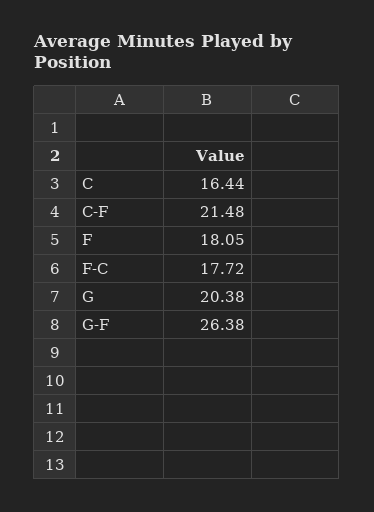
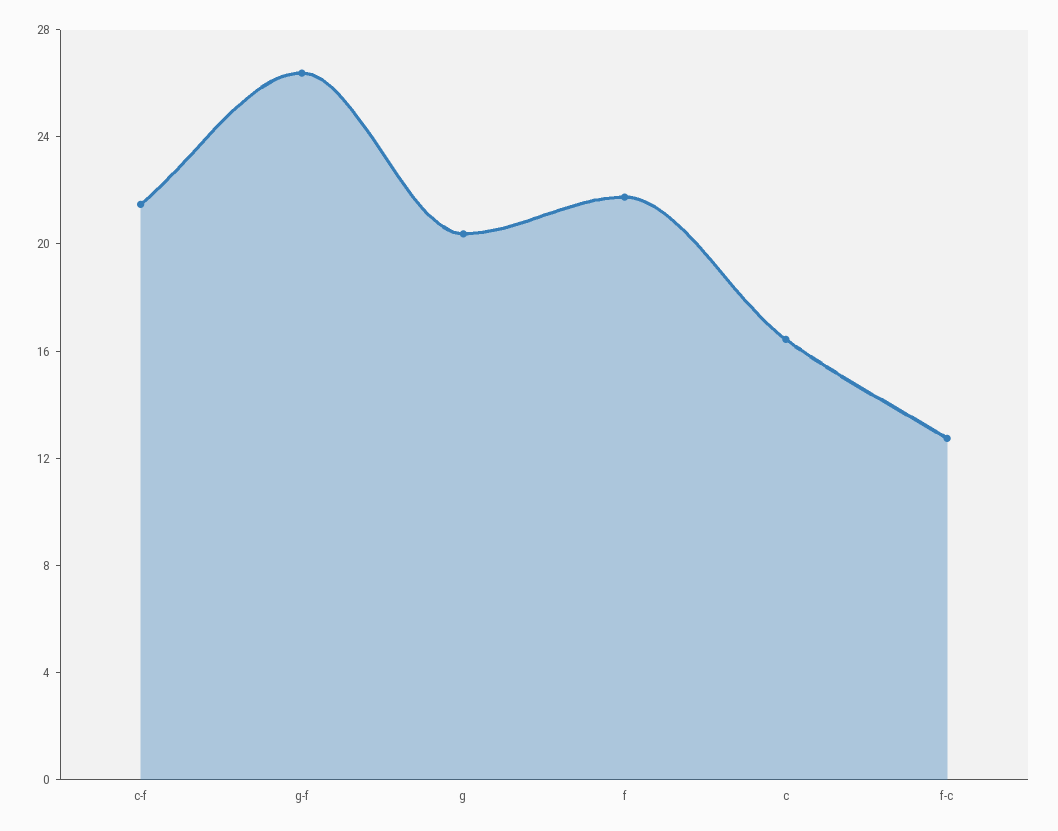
  {
    "C": 16.44,
    "C-F": 21.48,
-   "F": 18.05,
+   "F": 22,
-   "F-C": 17.72,
+   "F-C": 13,
    "G": 20.38,
    "G-F": 26.38
  }

